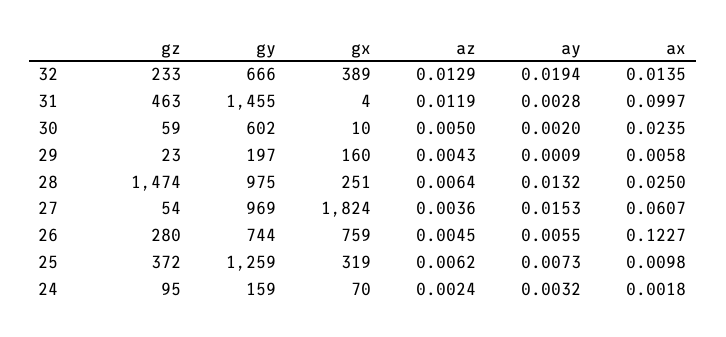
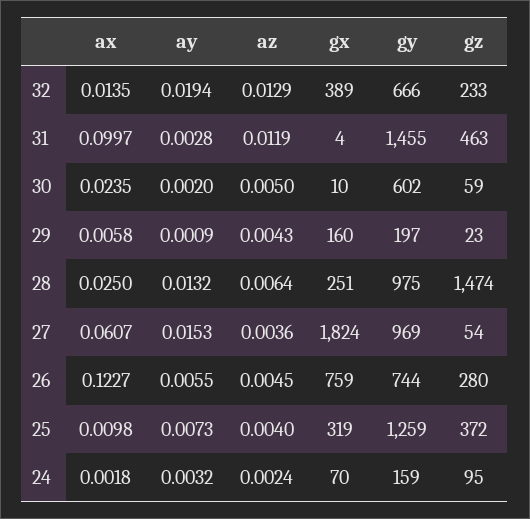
  {
    "gz": {
      "32": 233,
      "31": 463,
      "30": 59,
      "29": 23,
      "28": 1474,
      "27": 54,
      "26": 280,
      "25": 372,
      "24": 95
    },
    "gy": {
      "32": 666,
      "31": 1455,
      "30": 602,
      "29": 197,
      "28": 975,
      "27": 969,
      "26": 744,
      "25": 1259,
      "24": 159
    },
    "gx": {
      "32": 389,
      "31": 4,
      "30": 10,
      "29": 160,
      "28": 251,
      "27": 1824,
      "26": 759,
      "25": 319,
      "24": 70
    },
    "az": {
      "32": 0.0129,
      "31": 0.0119,
      "30": 0.005,
      "29": 0.0043,
      "28": 0.0064,
      "27": 0.0036,
      "26": 0.0045,
-     "25": 0.0062,
+     "25": 0.004,
      "24": 0.0024
    },
    "ay": {
      "32": 0.0194,
      "31": 0.0028,
      "30": 0.002,
      "29": 0.0009,
      "28": 0.0132,
      "27": 0.0153,
      "26": 0.0055,
      "25": 0.0073,
      "24": 0.0032
    },
    "ax": {
      "32": 0.0135,
      "31": 0.0997,
      "30": 0.0235,
      "29": 0.0058,
      "28": 0.025,
      "27": 0.0607,
      "26": 0.1227,
      "25": 0.0098,
      "24": 0.0018
    }
  }

